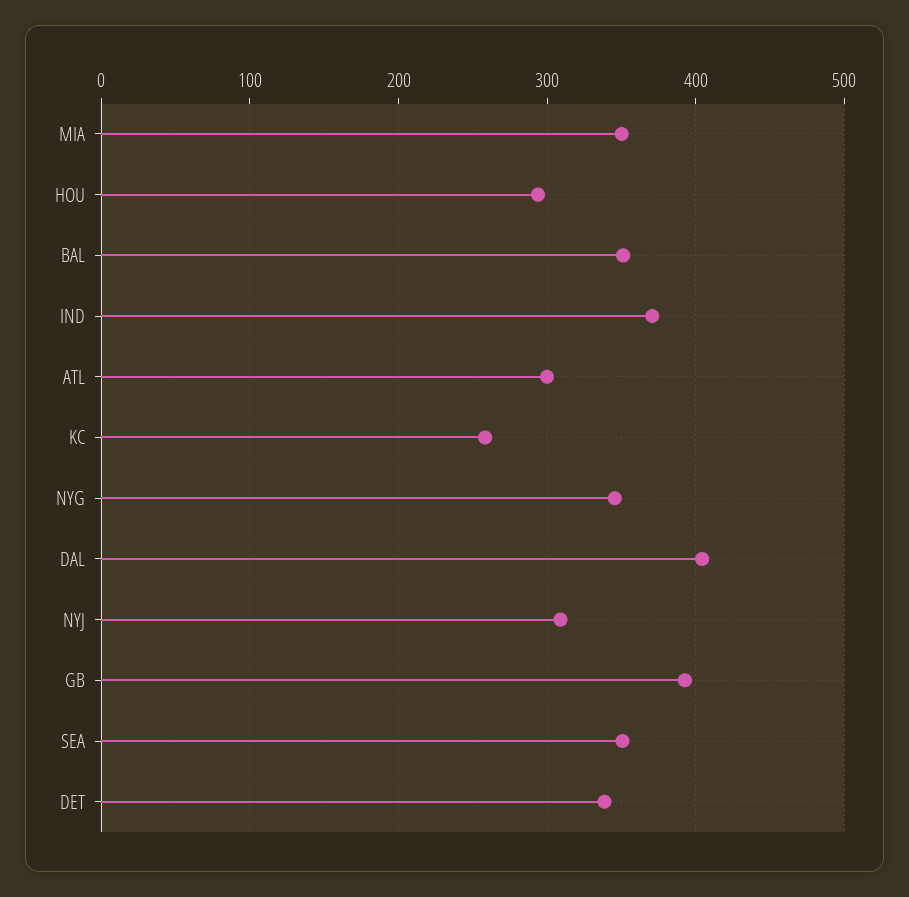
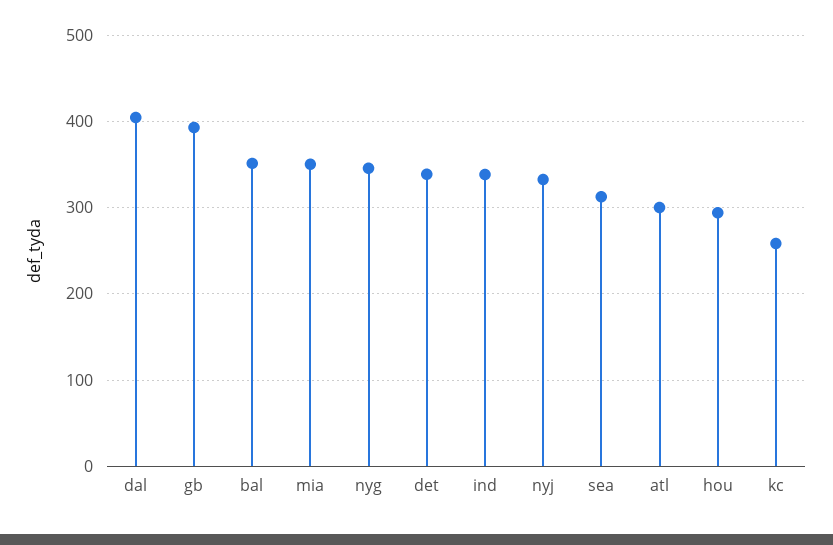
  {
    "MIA": 350,
    "HOU": 290,
    "BAL": 350,
-   "IND": 370,
+   "IND": 340,
    "ATL": 300,
    "KC": 260,
    "NYG": 350,
    "DAL": 400,
-   "NYJ": 310,
+   "NYJ": 330,
    "GB": 390,
-   "SEA": 350,
+   "SEA": 310,
    "DET": 340
  }

